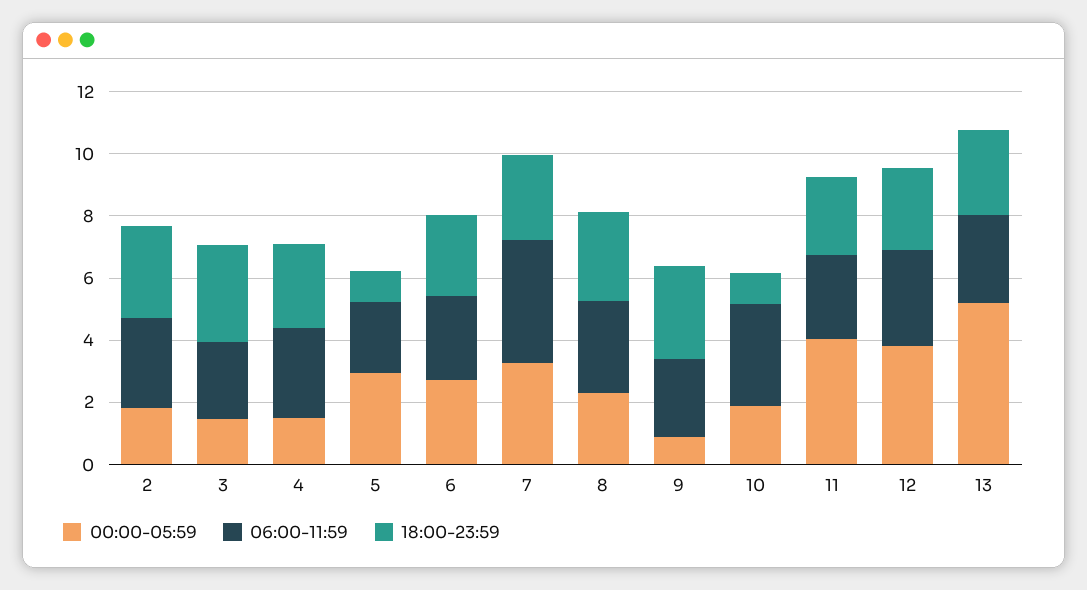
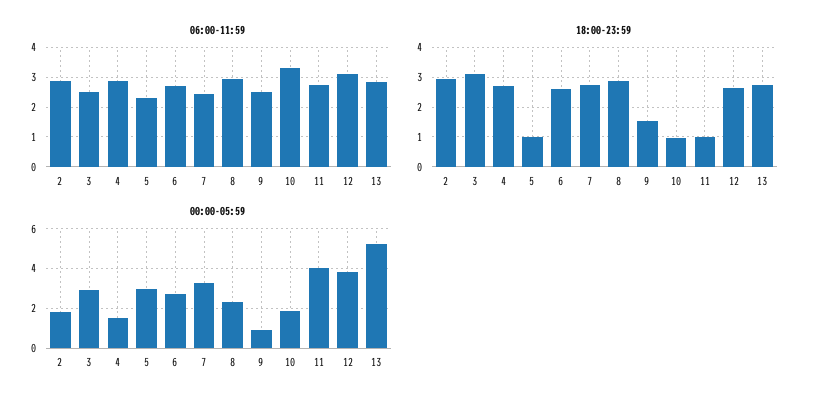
  {
    "00:00-05:59": {
      "2": 2,
-     "3": 1.5,
+     "3": 3,
      "4": 1.5,
      "5": 3,
      "6": 2.5,
      "7": 3.5,
      "8": 2.5,
      "9": 1,
      "10": 2,
      "11": 4,
      "12": 4,
      "13": 5
    },
    "06:00-11:59": {
      "2": 3,
      "3": 2.5,
      "4": 3,
      "5": 2.25,
      "6": 2.75,
-     "7": 4,
+     "7": 2.5,
      "8": 3,
      "9": 2.5,
      "10": 3.25,
      "11": 2.75,
      "12": 3,
      "13": 2.75
    },
    "18:00-23:59": {
      "2": 3,
      "3": 3,
      "4": 2.75,
      "5": 1,
      "6": 2.5,
      "7": 2.75,
      "8": 3,
-     "9": 3,
+     "9": 1.5,
      "10": 1,
-     "11": 2.5,
+     "11": 1,
      "12": 2.75,
      "13": 2.75
    }
  }

